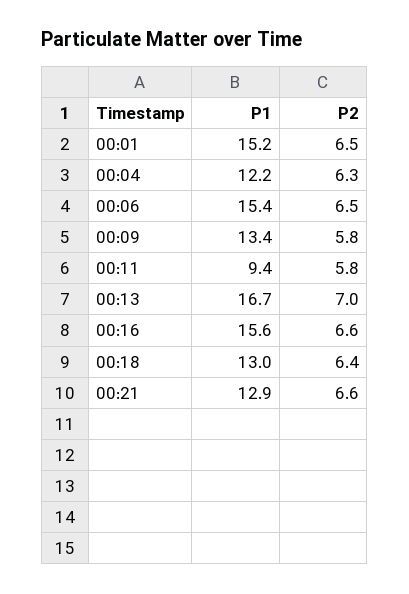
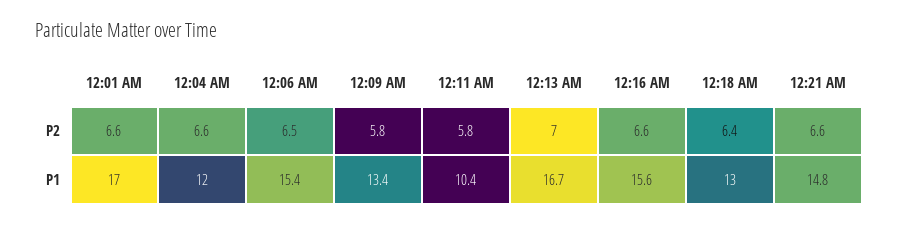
  {
    "P1": {
-     "00:01": 15.2,
+     "00:01": 17,
-     "00:04": 12.2,
+     "00:04": 12,
      "00:06": 15.4,
      "00:09": 13.4,
-     "00:11": 9.4,
+     "00:11": 10.4,
      "00:13": 16.7,
      "00:16": 15.6,
      "00:18": 13,
-     "00:21": 12.9
+     "00:21": 14.8
    },
    "P2": {
-     "00:01": 6.5,
+     "00:01": 6.6,
-     "00:04": 6.3,
+     "00:04": 6.6,
      "00:06": 6.5,
      "00:09": 5.8,
      "00:11": 5.8,
      "00:13": 7,
      "00:16": 6.6,
      "00:18": 6.4,
      "00:21": 6.6
    }
  }

